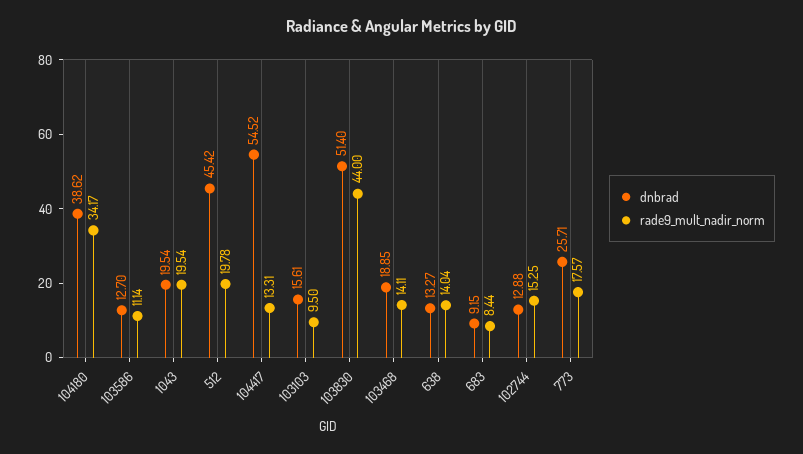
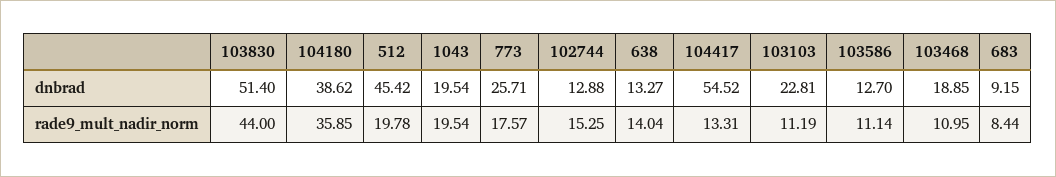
  {
    "dnbrad": {
      "104180": 38.62,
      "103586": 12.7,
      "1043": 19.54,
      "512": 45.42,
      "104417": 54.52,
-     "103103": 15.61,
+     "103103": 22.81,
      "103830": 51.4,
      "103468": 18.85,
      "638": 13.27,
      "683": 9.15,
      "102744": 12.88,
      "773": 25.71
    },
    "rade9_mult_nadir_norm": {
-     "104180": 34.17,
+     "104180": 35.85,
      "103586": 11.14,
      "1043": 19.54,
      "512": 19.78,
      "104417": 13.31,
-     "103103": 9.5,
+     "103103": 11.19,
      "103830": 44,
-     "103468": 14.11,
+     "103468": 10.95,
      "638": 14.04,
      "683": 8.44,
      "102744": 15.25,
      "773": 17.57
    }
  }

